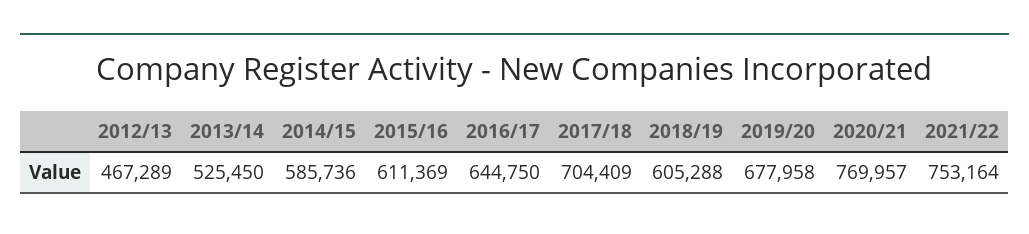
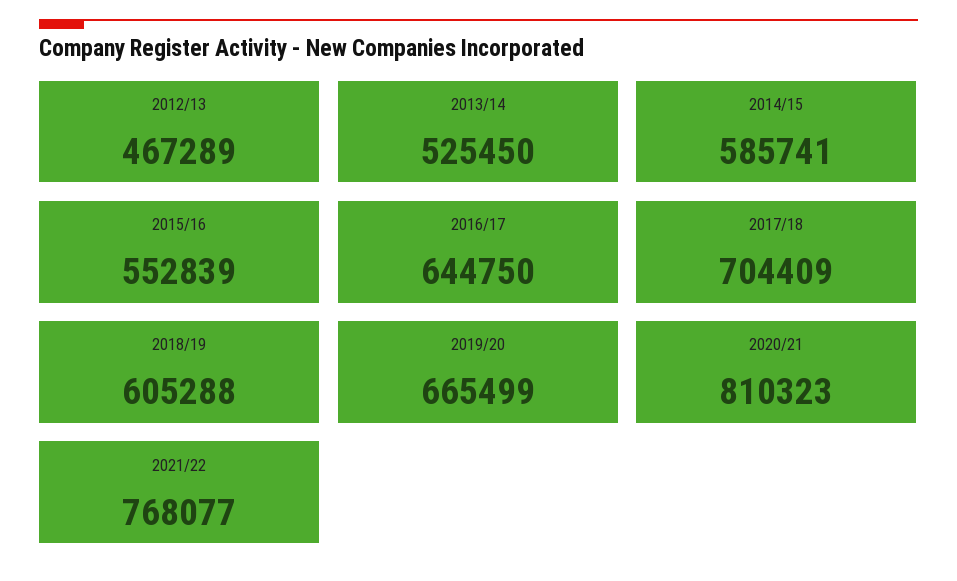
  {
    "2012/13": 467289,
    "2013/14": 525450,
-   "2014/15": 585736,
+   "2014/15": 585741,
-   "2015/16": 611369,
+   "2015/16": 552839,
    "2016/17": 644750,
    "2017/18": 704409,
    "2018/19": 605288,
-   "2019/20": 677958,
+   "2019/20": 665499,
-   "2020/21": 769957,
+   "2020/21": 810323,
-   "2021/22": 753164
+   "2021/22": 768077
  }

